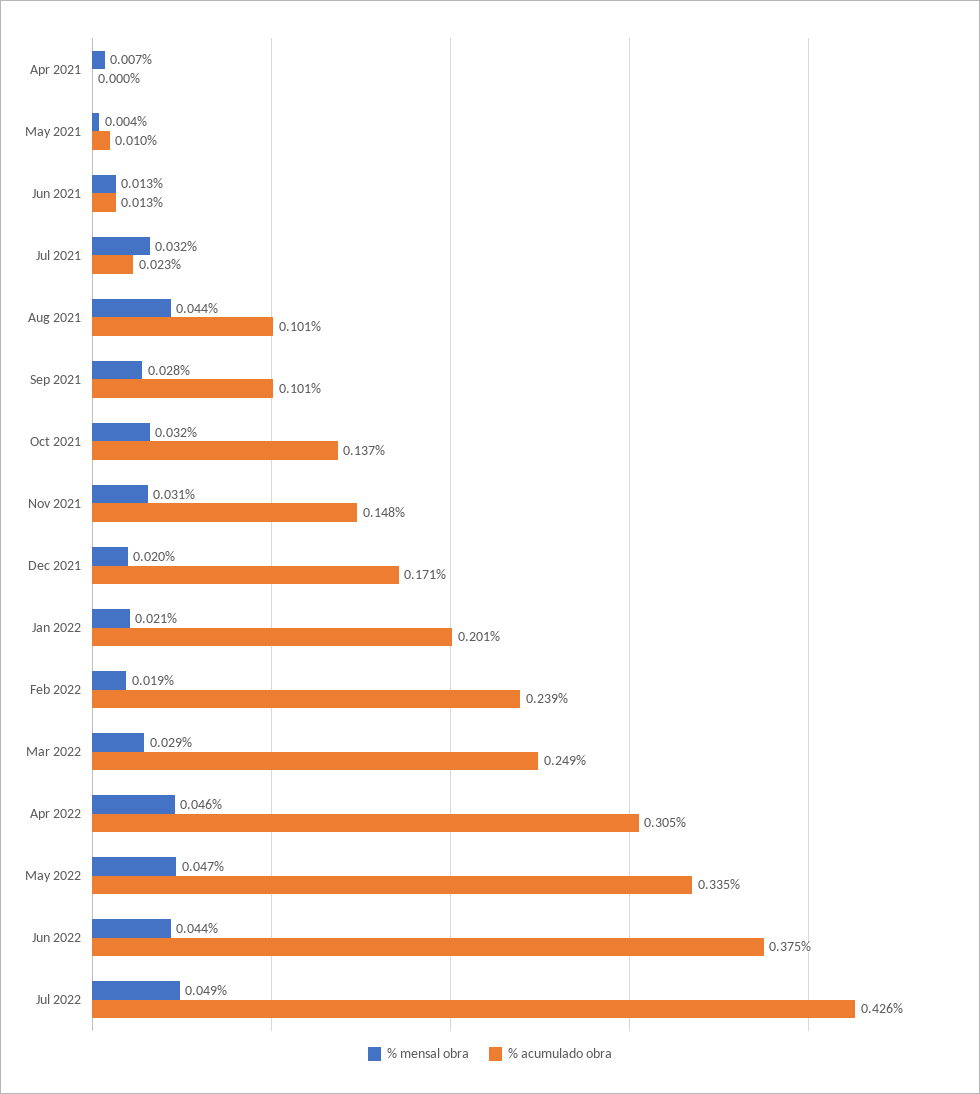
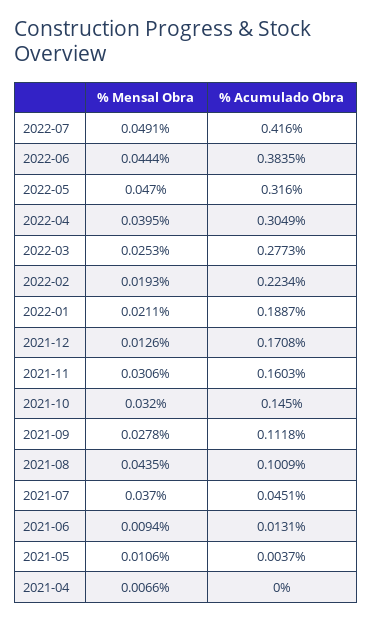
  {
    "% mensal obra": {
      "Apr 2021": 0.0066,
-     "May 2021": 0.004,
+     "May 2021": 0.0106,
-     "Jun 2021": 0.013,
+     "Jun 2021": 0.0094,
-     "Jul 2021": 0.032,
+     "Jul 2021": 0.037,
      "Aug 2021": 0.0435,
      "Sep 2021": 0.0278,
      "Oct 2021": 0.032,
      "Nov 2021": 0.0306,
-     "Dec 2021": 0.02,
+     "Dec 2021": 0.0126,
      "Jan 2022": 0.0211,
      "Feb 2022": 0.0193,
-     "Mar 2022": 0.029,
+     "Mar 2022": 0.0253,
-     "Apr 2022": 0.046,
+     "Apr 2022": 0.0395,
      "May 2022": 0.047,
      "Jun 2022": 0.0444,
      "Jul 2022": 0.0491
    },
    "% acumulado obra": {
      "Apr 2021": 0,
-     "May 2021": 0.01,
+     "May 2021": 0.0037,
      "Jun 2021": 0.0131,
-     "Jul 2021": 0.023,
+     "Jul 2021": 0.0451,
      "Aug 2021": 0.1009,
-     "Sep 2021": 0.101,
+     "Sep 2021": 0.1118,
-     "Oct 2021": 0.137,
+     "Oct 2021": 0.145,
-     "Nov 2021": 0.148,
+     "Nov 2021": 0.1603,
      "Dec 2021": 0.1708,
-     "Jan 2022": 0.201,
+     "Jan 2022": 0.1887,
-     "Feb 2022": 0.239,
+     "Feb 2022": 0.2234,
-     "Mar 2022": 0.249,
+     "Mar 2022": 0.2773,
      "Apr 2022": 0.3049,
-     "May 2022": 0.335,
+     "May 2022": 0.316,
-     "Jun 2022": 0.375,
+     "Jun 2022": 0.3835,
-     "Jul 2022": 0.426
+     "Jul 2022": 0.416
    }
  }

